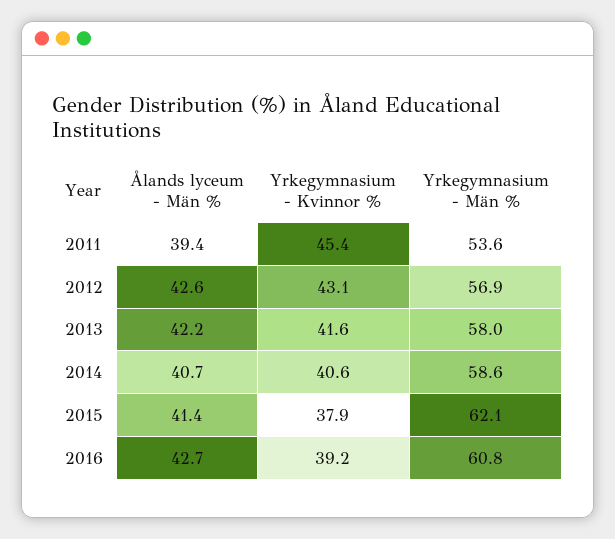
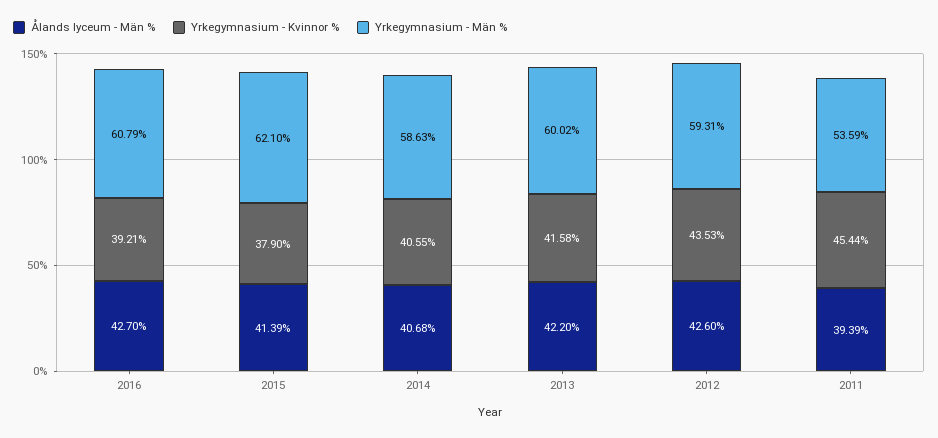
  {
    "Ålands lyceum - Män %": {
      "2011": 39.39,
      "2012": 42.6,
      "2013": 42.2,
      "2014": 40.68,
      "2015": 41.39,
      "2016": 42.7
    },
    "Yrkegymnasium - Kvinnor %": {
      "2011": 45.44,
-     "2012": 43.1,
+     "2012": 43.53,
      "2013": 41.58,
      "2014": 40.55,
      "2015": 37.9,
      "2016": 39.21
    },
    "Yrkegymnasium - Män %": {
      "2011": 53.59,
-     "2012": 56.9,
+     "2012": 59.31,
-     "2013": 58,
+     "2013": 60.02,
      "2014": 58.63,
      "2015": 62.1,
      "2016": 60.79
    }
  }

